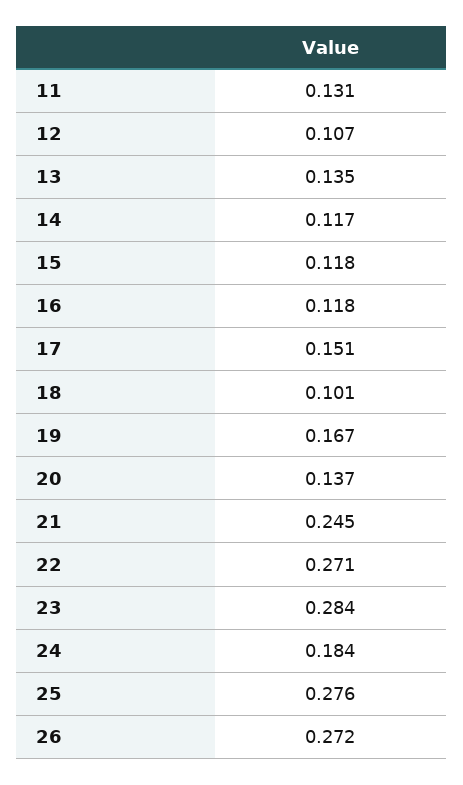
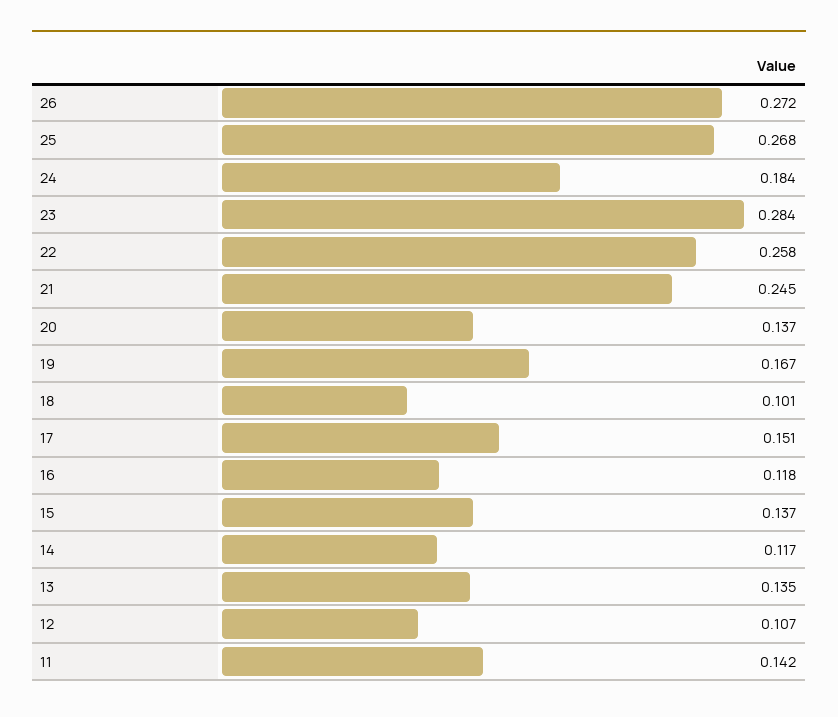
  {
-   "11": 0.131,
+   "11": 0.142,
    "12": 0.107,
    "13": 0.135,
    "14": 0.117,
-   "15": 0.118,
+   "15": 0.137,
    "16": 0.118,
    "17": 0.151,
    "18": 0.101,
    "19": 0.167,
    "20": 0.137,
    "21": 0.245,
-   "22": 0.271,
+   "22": 0.258,
    "23": 0.284,
    "24": 0.184,
-   "25": 0.276,
+   "25": 0.268,
    "26": 0.272
  }

